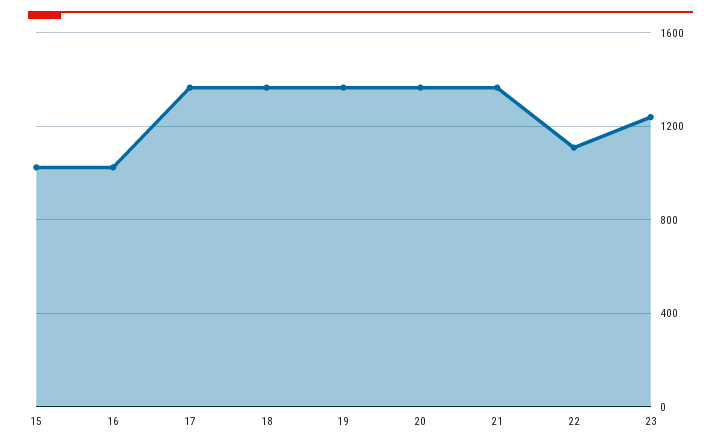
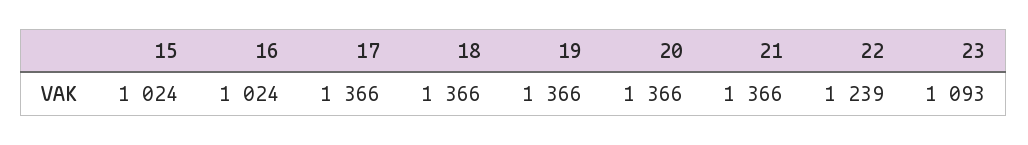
  {
    "15": 1024,
    "16": 1024,
    "17": 1366,
    "18": 1366,
    "19": 1366,
    "20": 1366,
    "21": 1366,
-   "22": 1100,
+   "22": 1239,
-   "23": 1250
+   "23": 1093
  }

